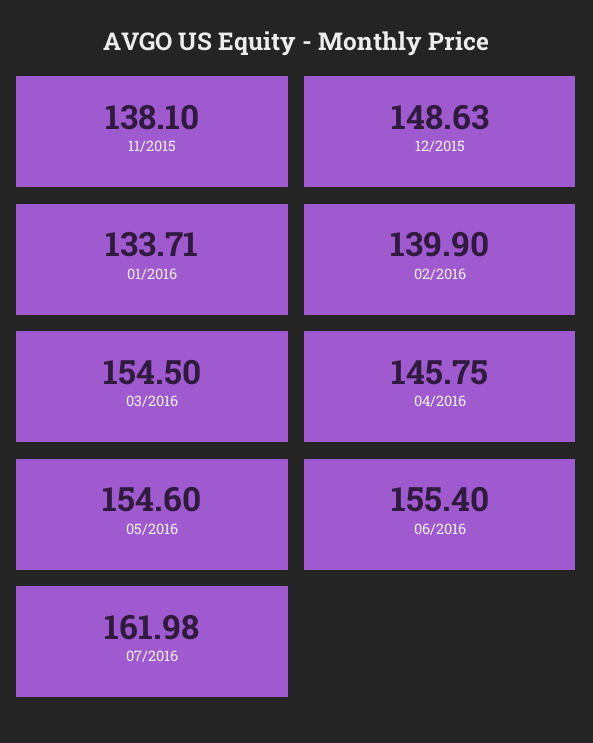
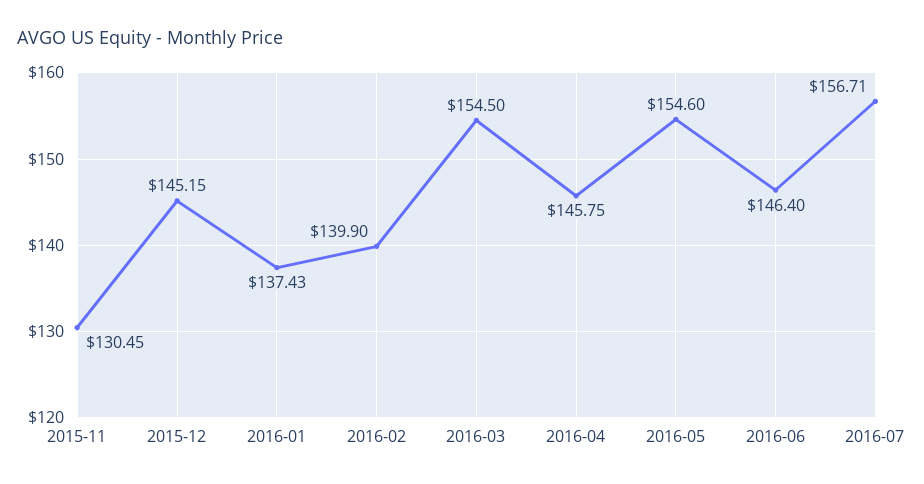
  {
-   "11/2015": 138.1,
+   "11/2015": 130.45,
-   "12/2015": 148.63,
+   "12/2015": 145.15,
-   "01/2016": 133.71,
+   "01/2016": 137.43,
    "02/2016": 139.9,
    "03/2016": 154.5,
    "04/2016": 145.75,
    "05/2016": 154.6,
-   "06/2016": 155.4,
+   "06/2016": 146.4,
-   "07/2016": 161.98
+   "07/2016": 156.71
  }

